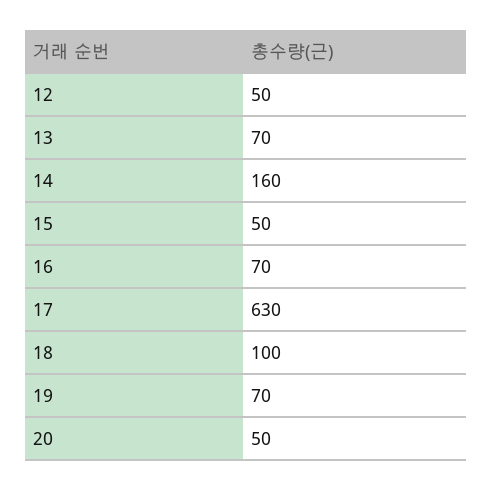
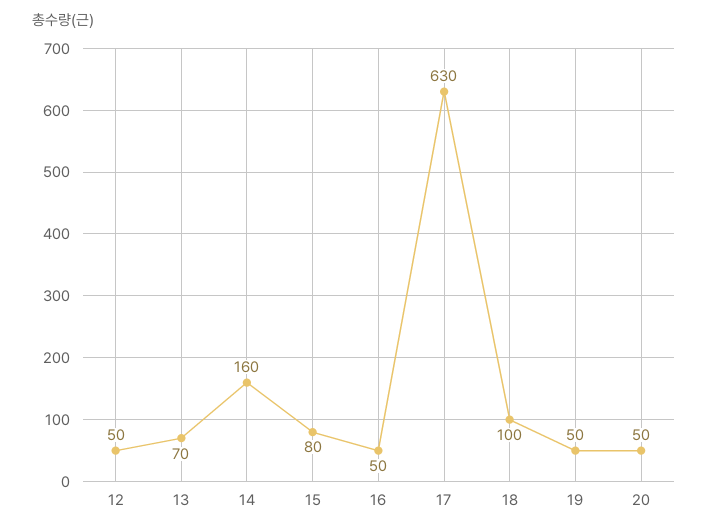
  {
    "12": 50,
    "13": 70,
    "14": 160,
-   "15": 50,
+   "15": 80,
-   "16": 70,
+   "16": 50,
    "17": 630,
    "18": 100,
-   "19": 70,
+   "19": 50,
    "20": 50
  }

